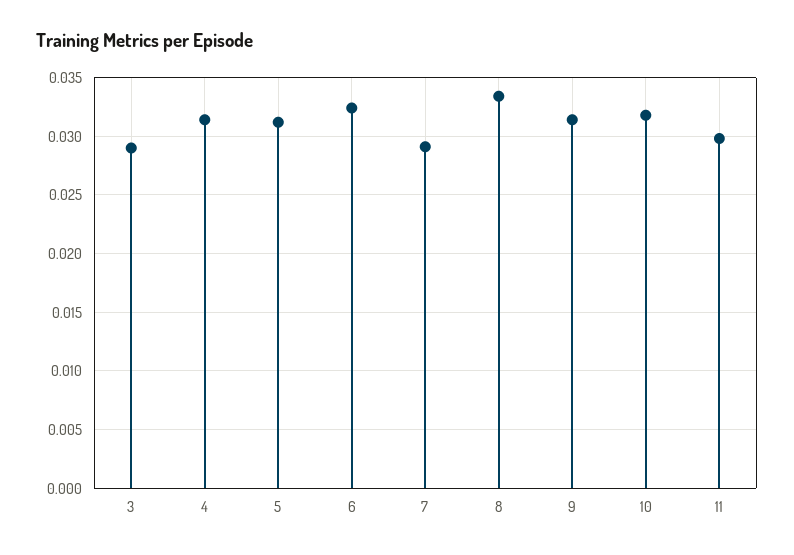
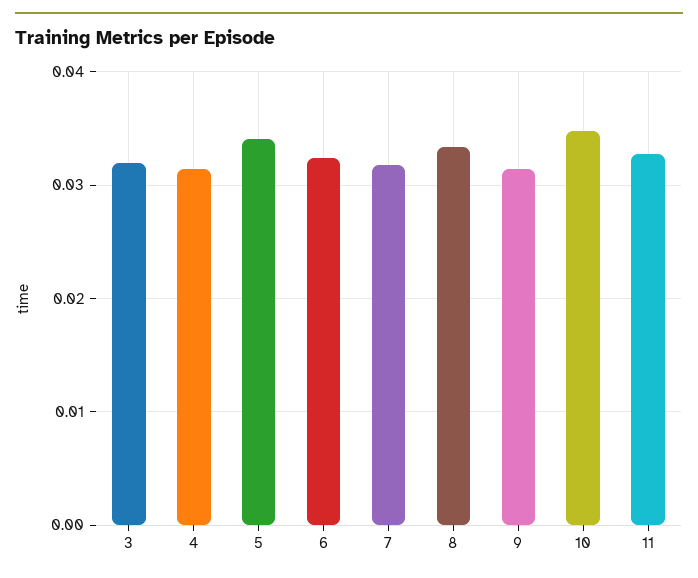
  {
-   "3": 0.029,
+   "3": 0.032,
    "4": 0.031,
-   "5": 0.031,
+   "5": 0.034,
    "6": 0.032,
-   "7": 0.029,
+   "7": 0.032,
    "8": 0.033,
    "9": 0.031,
-   "10": 0.032,
+   "10": 0.035,
-   "11": 0.03
+   "11": 0.033
  }

